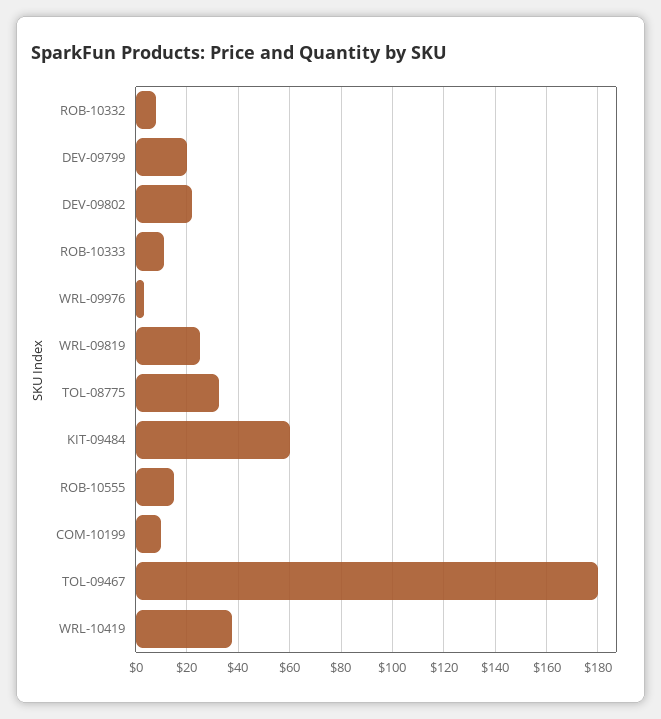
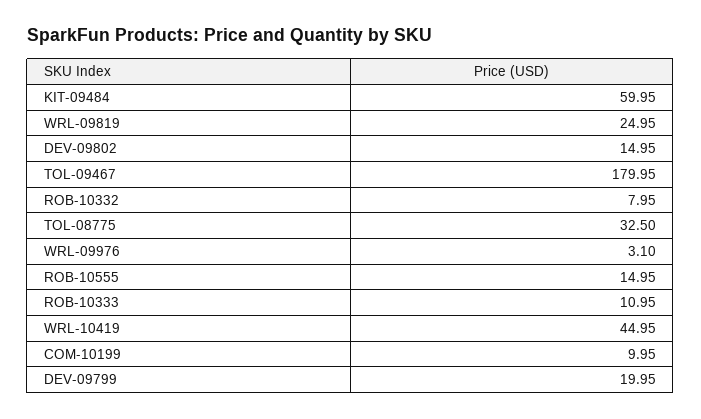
  {
    "ROB-10332": 7.95,
    "DEV-09799": 19.95,
-   "DEV-09802": 22.5,
+   "DEV-09802": 14.95,
    "ROB-10333": 10.95,
    "WRL-09976": 3.1,
    "WRL-09819": 24.95,
    "TOL-08775": 32.5,
    "KIT-09484": 59.95,
    "ROB-10555": 14.95,
    "COM-10199": 9.95,
    "TOL-09467": 179.95,
-   "WRL-10419": 37.5
+   "WRL-10419": 44.95
  }

